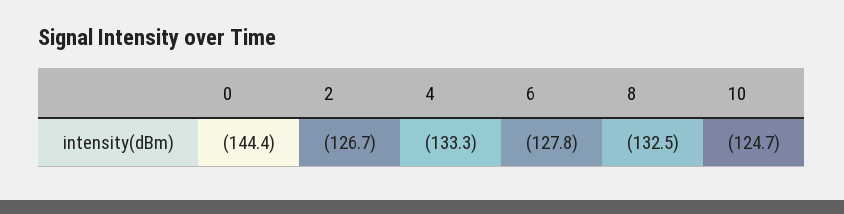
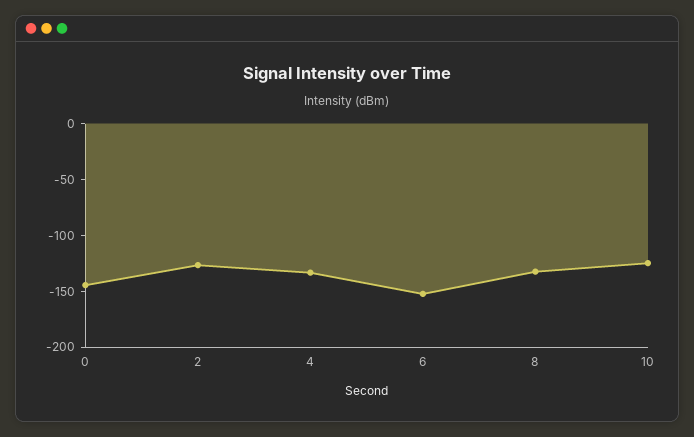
  {
    "0": -144.4,
    "2": -126.7,
    "4": -133.3,
-   "6": -127.8,
+   "6": -150,
    "8": -132.5,
    "10": -124.7
  }

